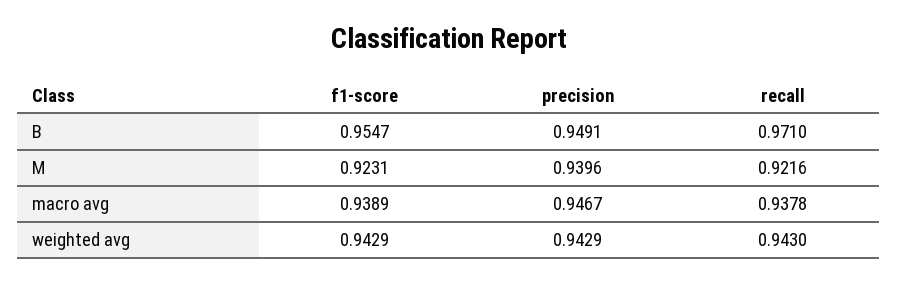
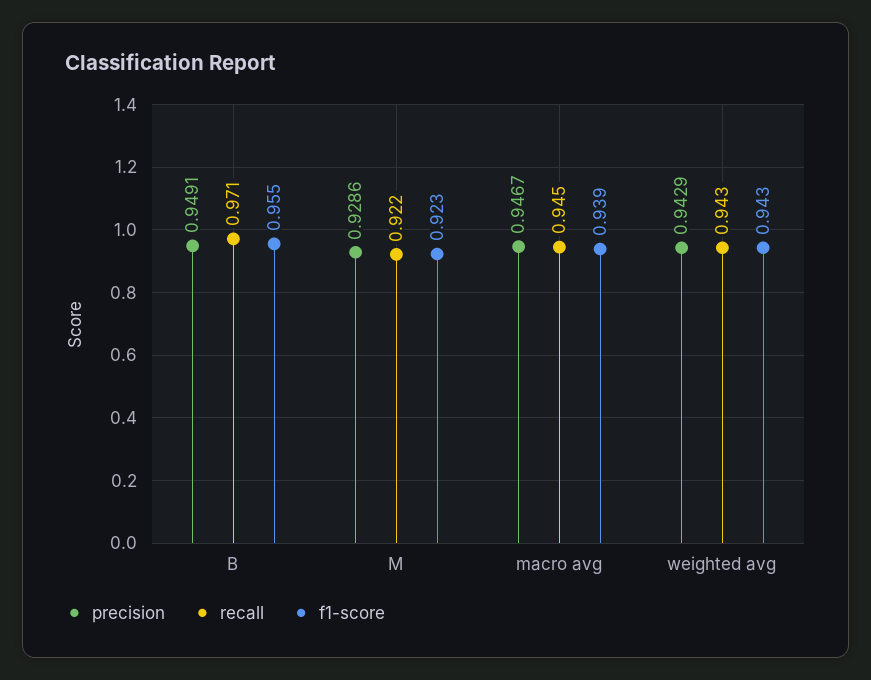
  {
    "f1-score": {
      "B": 0.9547,
      "M": 0.9231,
      "macro avg": 0.9389,
      "weighted avg": 0.9429
    },
    "precision": {
      "B": 0.9491,
-     "M": 0.9396,
+     "M": 0.9286,
      "macro avg": 0.9467,
      "weighted avg": 0.9429
    },
    "recall": {
      "B": 0.971,
      "M": 0.9216,
-     "macro avg": 0.9378,
+     "macro avg": 0.945,
      "weighted avg": 0.943
    }
  }

